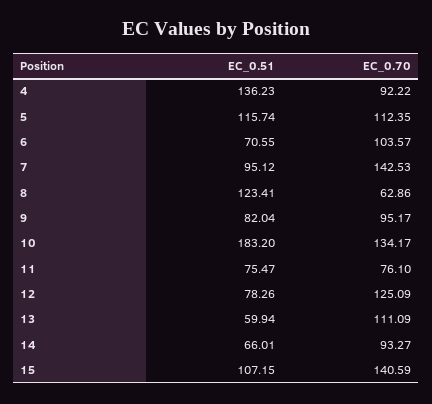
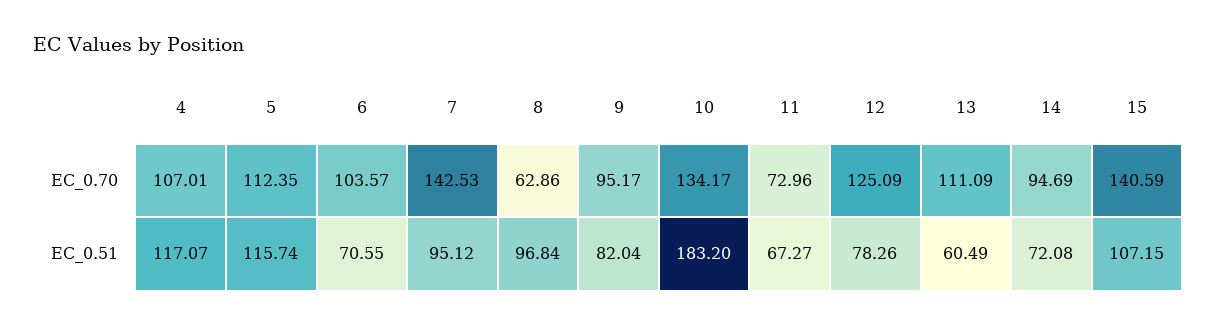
  {
    "EC_0.51": {
-     "4": 136.23,
+     "4": 117.07,
      "5": 115.74,
      "6": 70.55,
      "7": 95.12,
-     "8": 123.41,
+     "8": 96.84,
      "9": 82.04,
      "10": 183.2,
-     "11": 75.47,
+     "11": 67.27,
      "12": 78.26,
-     "13": 59.94,
+     "13": 60.49,
-     "14": 66.01,
+     "14": 72.08,
      "15": 107.15
    },
    "EC_0.70": {
-     "4": 92.22,
+     "4": 107.01,
      "5": 112.35,
      "6": 103.57,
      "7": 142.53,
      "8": 62.86,
      "9": 95.17,
      "10": 134.17,
-     "11": 76.1,
+     "11": 72.96,
      "12": 125.09,
      "13": 111.09,
-     "14": 93.27,
+     "14": 94.69,
      "15": 140.59
    }
  }

